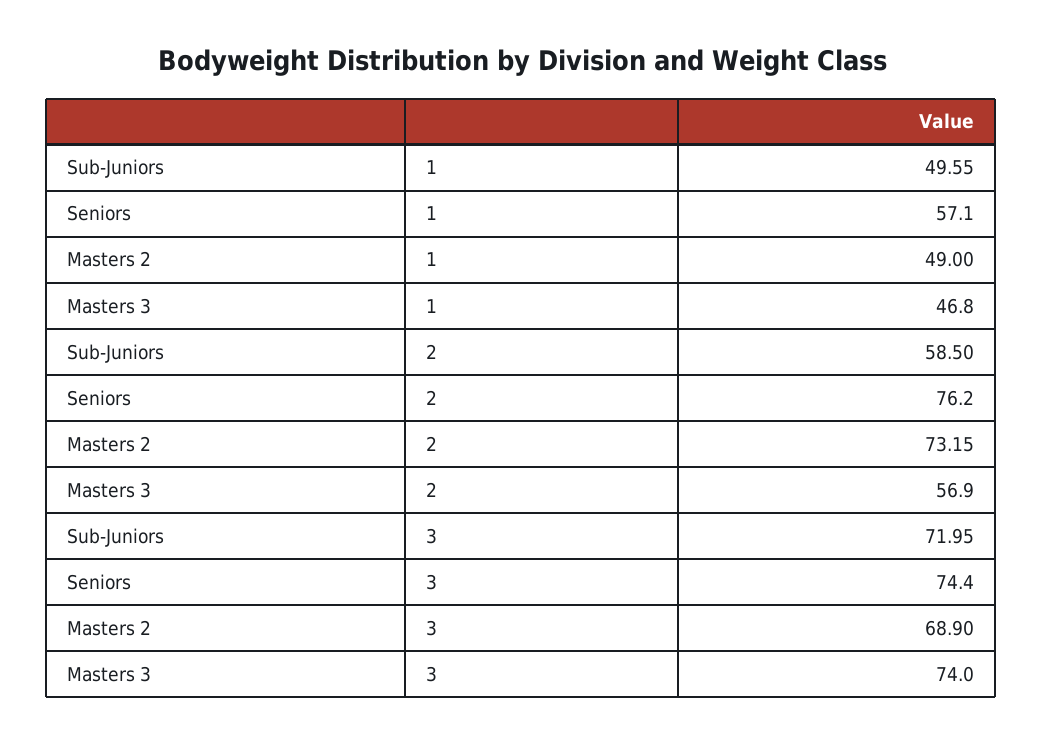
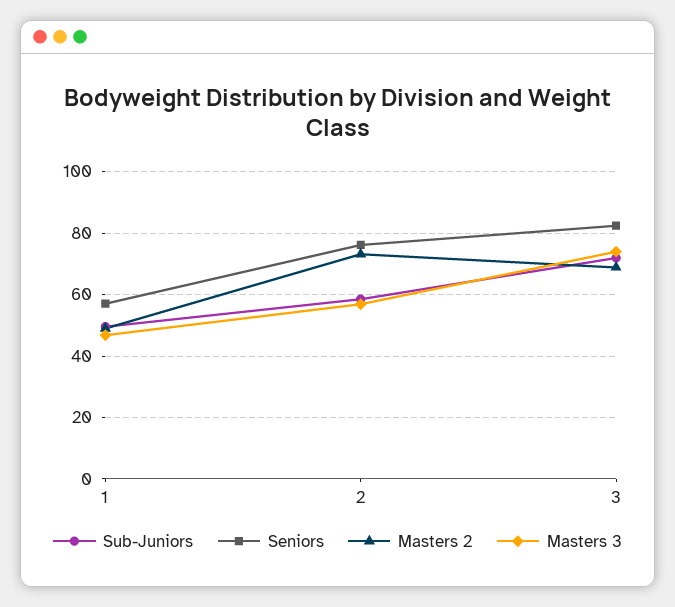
  {
    "Sub-Juniors": {
      "1": 49.55,
      "2": 58.5,
      "3": 71.95
    },
    "Seniors": {
      "1": 57.1,
      "2": 76.2,
-     "3": 74.4
+     "3": 82
    },
    "Masters 2": {
      "1": 49,
      "2": 73.15,
      "3": 68.9
    },
    "Masters 3": {
      "1": 46.8,
      "2": 56.9,
      "3": 74
    }
  }

